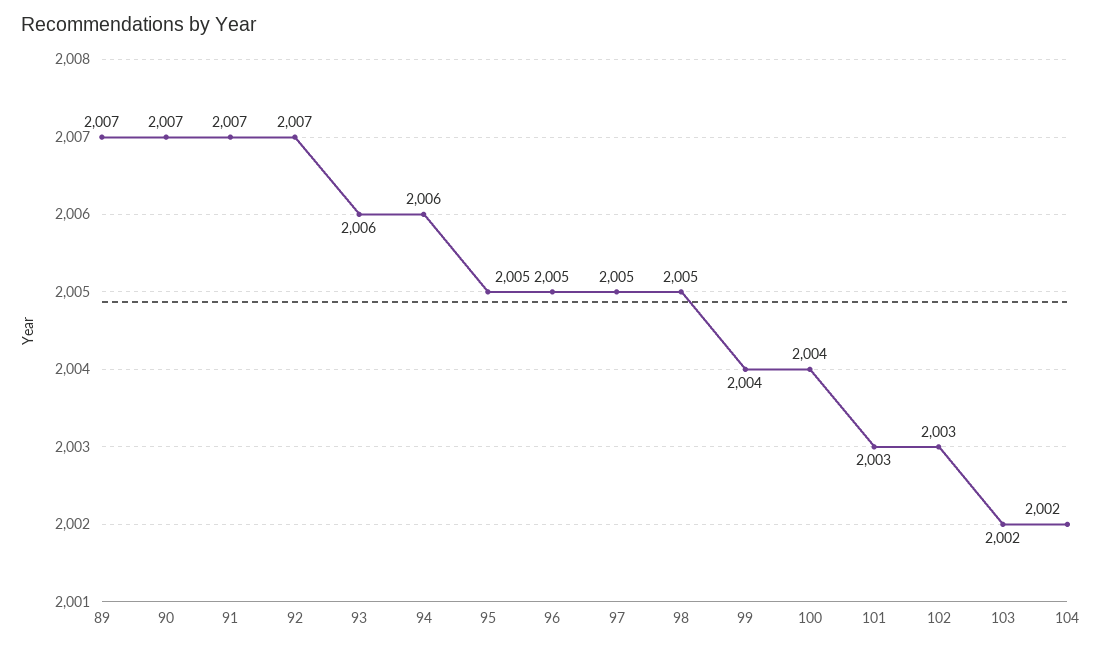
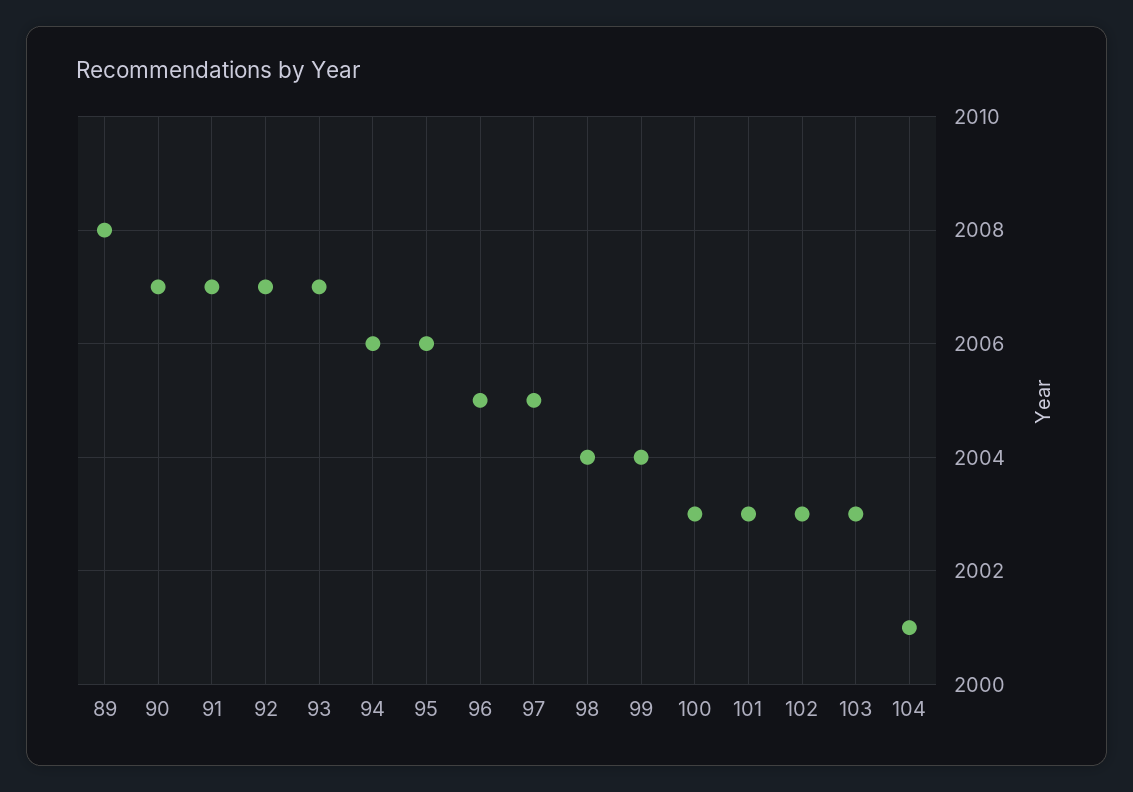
  {
-   "89": 2007,
+   "89": 2008,
    "90": 2007,
    "91": 2007,
    "92": 2007,
-   "93": 2006,
+   "93": 2007,
    "94": 2006,
-   "95": 2005,
+   "95": 2006,
    "96": 2005,
    "97": 2005,
-   "98": 2005,
+   "98": 2004,
    "99": 2004,
-   "100": 2004,
+   "100": 2003,
    "101": 2003,
    "102": 2003,
-   "103": 2002,
+   "103": 2003,
-   "104": 2002
+   "104": 2001
  }

